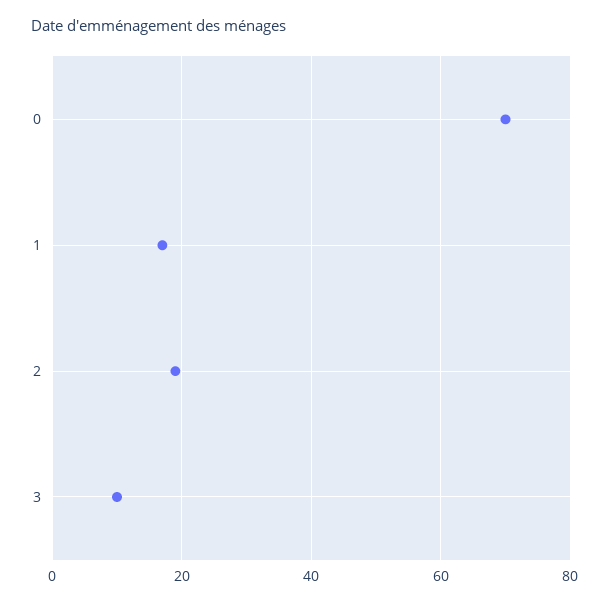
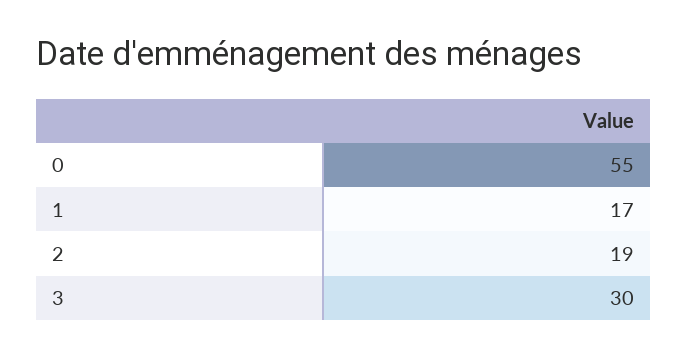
  {
-   "0": 70,
+   "0": 55,
    "1": 17,
    "2": 19,
-   "3": 10
+   "3": 30
  }

